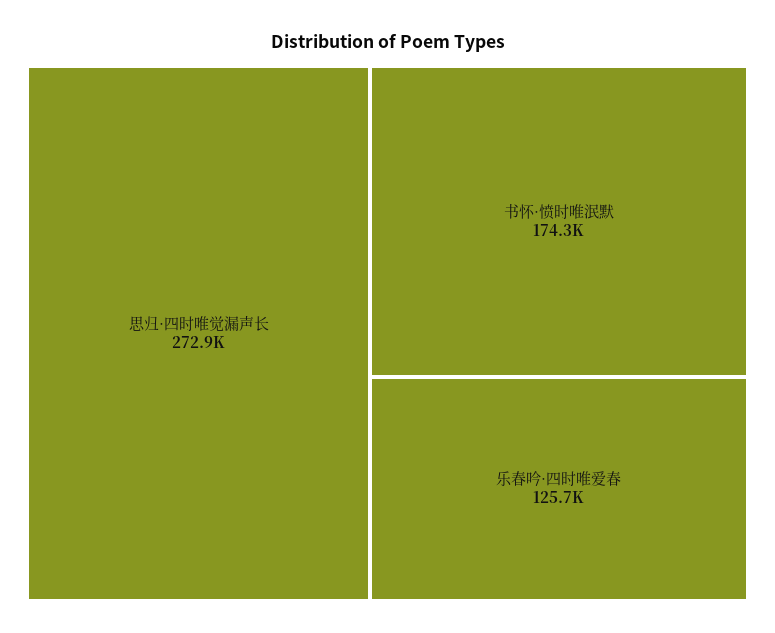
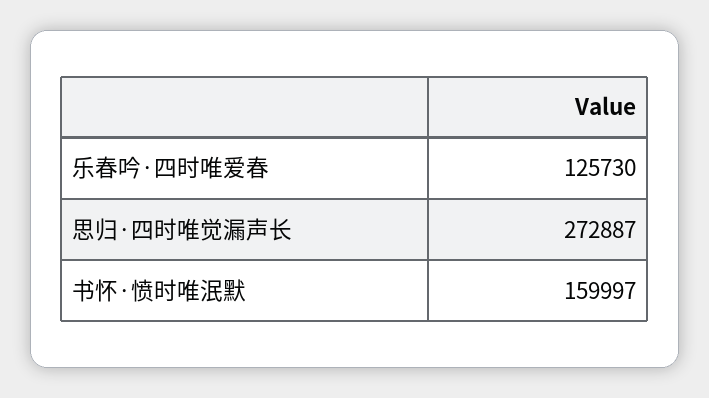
  {
    "思归·四时唯觉漏声长": 272887,
-   "书怀·愤时唯泯默": 174300,
+   "书怀·愤时唯泯默": 159997,
    "乐春吟·四时唯爱春": 125730
  }

